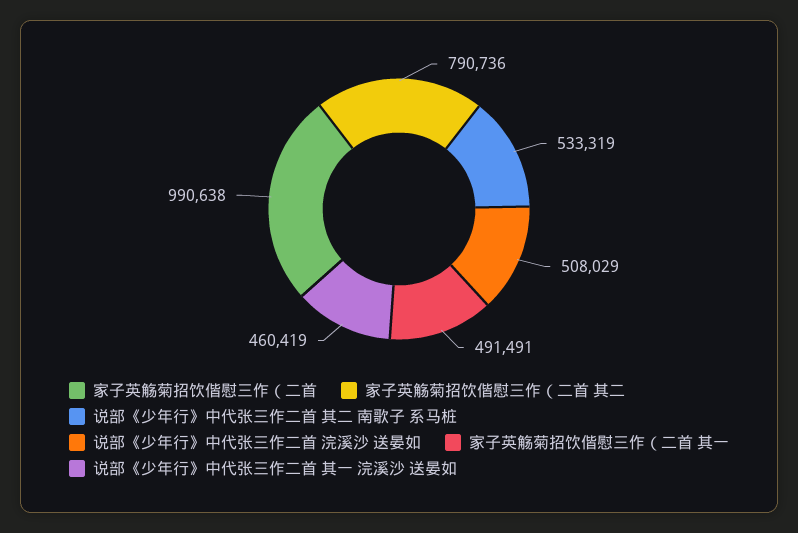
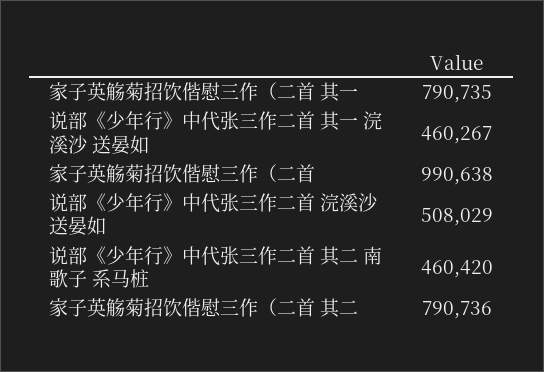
  {
    "家子英觞菊招饮偕慰三作（二首": 990638,
    "家子英觞菊招饮偕慰三作（二首 其二": 790736,
-   "说部《少年行》中代张三作二首 其二 南歌子 系马桩": 533319,
+   "说部《少年行》中代张三作二首 其二 南歌子 系马桩": 460420,
    "说部《少年行》中代张三作二首 浣溪沙 送晏如": 508029,
-   "家子英觞菊招饮偕慰三作（二首 其一": 491491,
+   "家子英觞菊招饮偕慰三作（二首 其一": 790735,
-   "说部《少年行》中代张三作二首 其一 浣溪沙 送晏如": 460419
+   "说部《少年行》中代张三作二首 其一 浣溪沙 送晏如": 460267
  }

